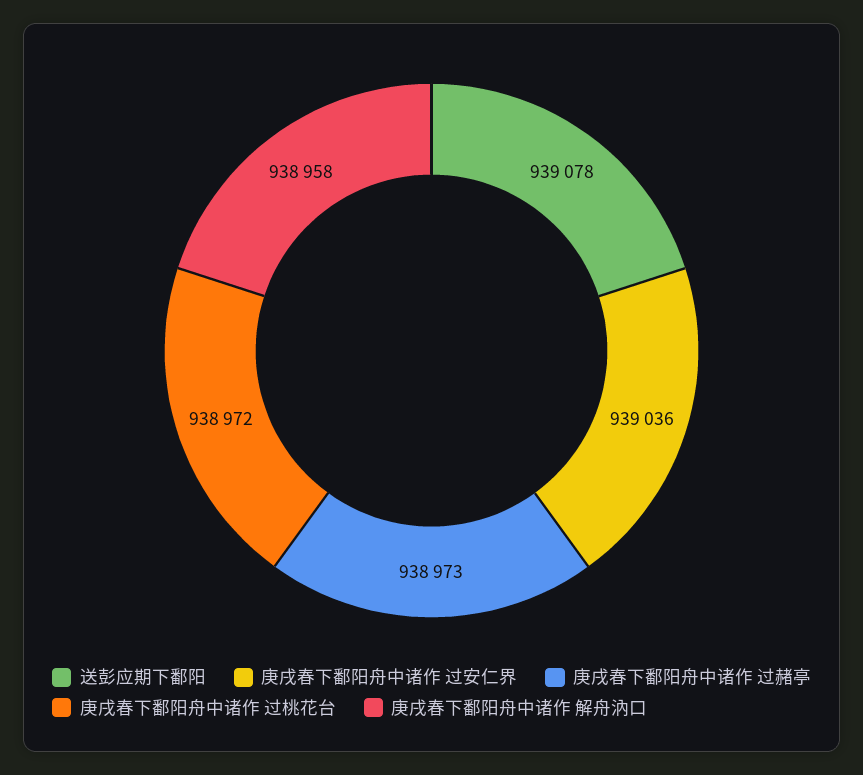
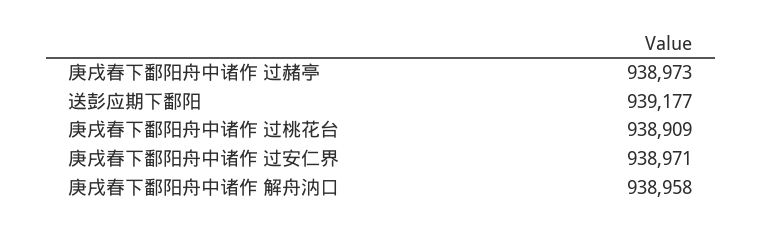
  {
-   "送彭应期下鄱阳": 939078,
+   "送彭应期下鄱阳": 939177,
-   "庚戌春下鄱阳舟中诸作 过安仁界": 939036,
+   "庚戌春下鄱阳舟中诸作 过安仁界": 938971,
    "庚戌春下鄱阳舟中诸作 过赭亭": 938973,
-   "庚戌春下鄱阳舟中诸作 过桃花台": 938972,
+   "庚戌春下鄱阳舟中诸作 过桃花台": 938909,
    "庚戌春下鄱阳舟中诸作 解舟汭口": 938958
  }

